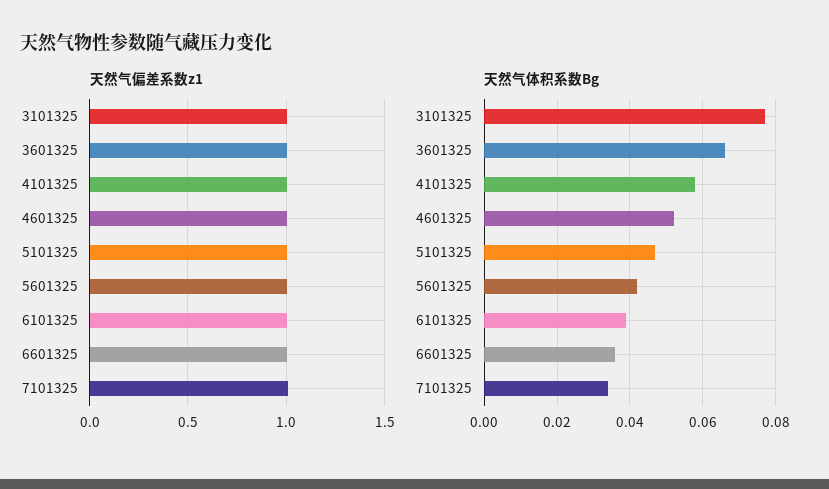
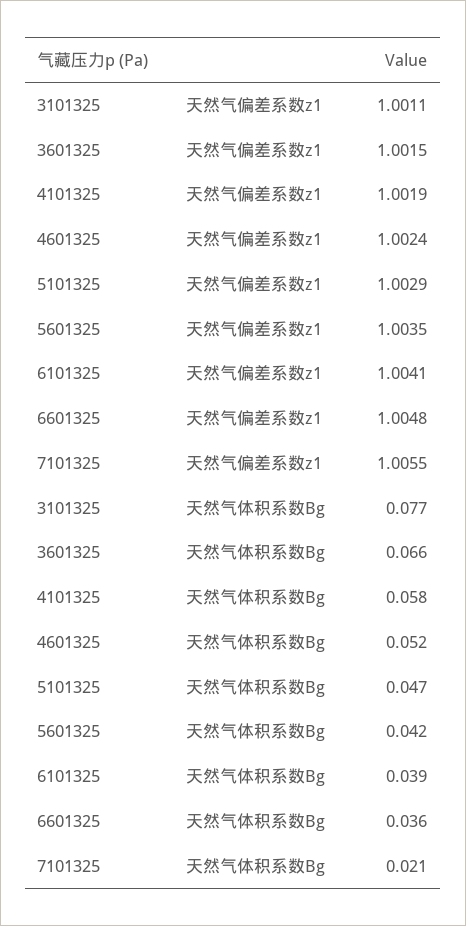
  {
    "天然气偏差系数z1": {
      "3101325": 1.0011,
      "3601325": 1.0015,
      "4101325": 1.0019,
      "4601325": 1.0024,
      "5101325": 1.0029,
      "5601325": 1.0035,
      "6101325": 1.0041,
      "6601325": 1.0048,
      "7101325": 1.0055
    },
    "天然气体积系数Bg": {
      "3101325": 0.077,
      "3601325": 0.066,
      "4101325": 0.058,
      "4601325": 0.052,
      "5101325": 0.047,
      "5601325": 0.042,
      "6101325": 0.039,
      "6601325": 0.036,
-     "7101325": 0.035
+     "7101325": 0.021
    }
  }

